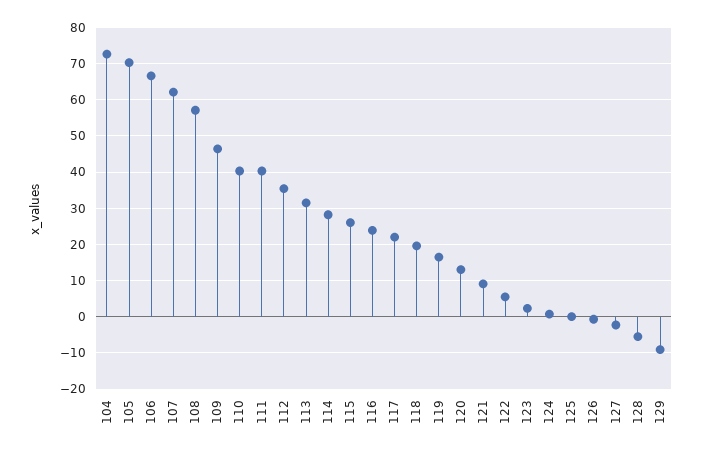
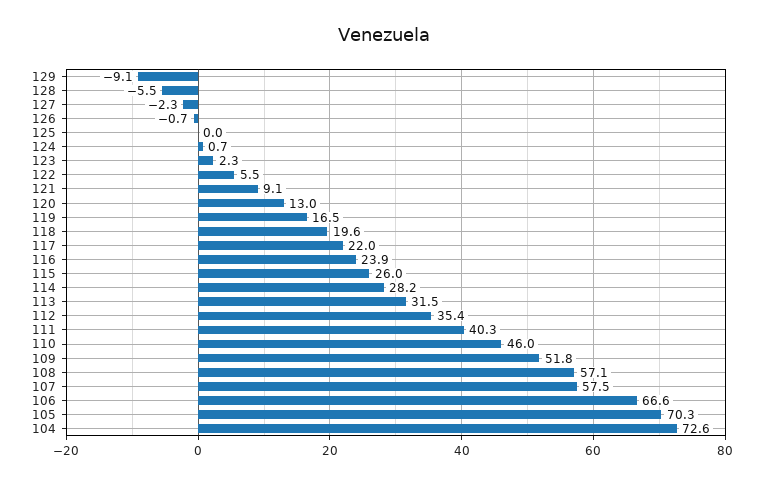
  {
    "104": 72.6,
    "105": 70.3,
    "106": 66.6,
-   "107": 62,
+   "107": 57.5,
    "108": 57.1,
-   "109": 46,
+   "109": 51.8,
-   "110": 40,
+   "110": 46,
    "111": 40.3,
    "112": 35.4,
    "113": 31.5,
    "114": 28.2,
    "115": 26,
    "116": 23.9,
    "117": 22,
    "118": 19.6,
    "119": 16.5,
    "120": 13,
    "121": 9.1,
    "122": 5.5,
    "123": 2.3,
    "124": 0.7,
    "125": 0,
    "126": -0.7,
    "127": -2.3,
    "128": -5.5,
    "129": -9.1
  }

